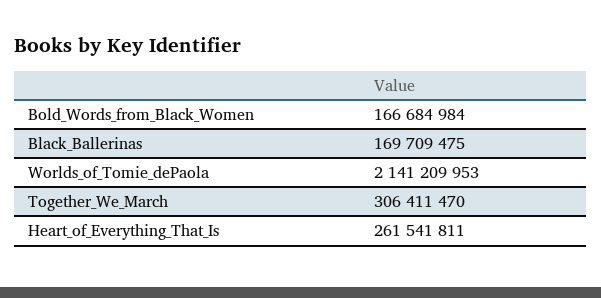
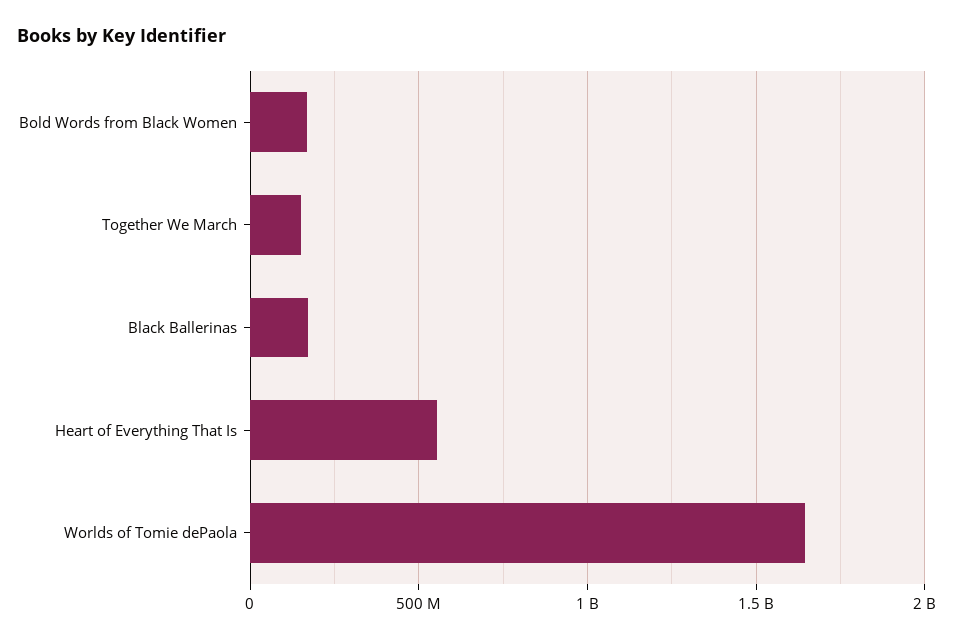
  {
    "Bold_Words_from_Black_Women": 166684984,
    "Black_Ballerinas": 169709475,
-   "Worlds_of_Tomie_dePaola": 2141209953,
+   "Worlds_of_Tomie_dePaola": 1650000000,
-   "Together_We_March": 306411470,
+   "Together_We_March": 150000000,
-   "Heart_of_Everything_That_Is": 261541811
+   "Heart_of_Everything_That_Is": 550000000
  }

